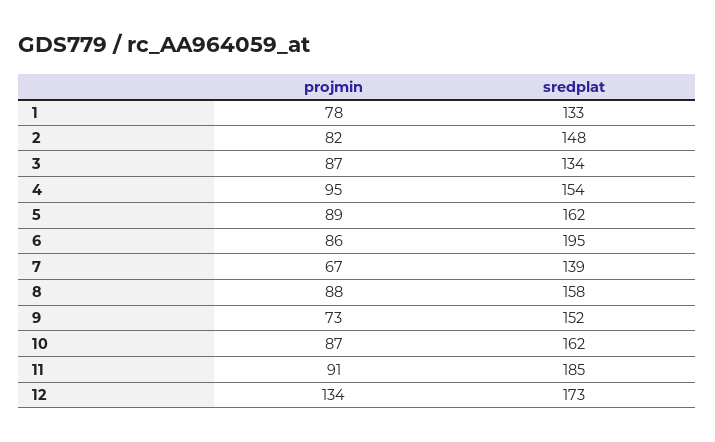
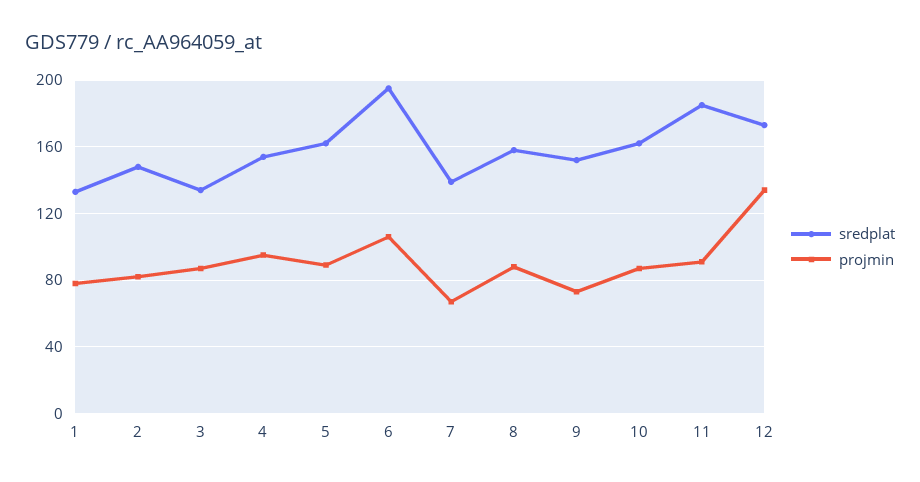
  {
    "projmin": {
      "1": 78,
      "2": 82,
      "3": 87,
      "4": 95,
      "5": 89,
-     "6": 86,
+     "6": 105,
      "7": 67,
      "8": 88,
      "9": 73,
      "10": 87,
      "11": 91,
      "12": 134
    },
    "sredplat": {
      "1": 133,
      "2": 148,
      "3": 134,
      "4": 154,
      "5": 162,
      "6": 195,
      "7": 139,
      "8": 158,
      "9": 152,
      "10": 162,
      "11": 185,
      "12": 173
    }
  }

